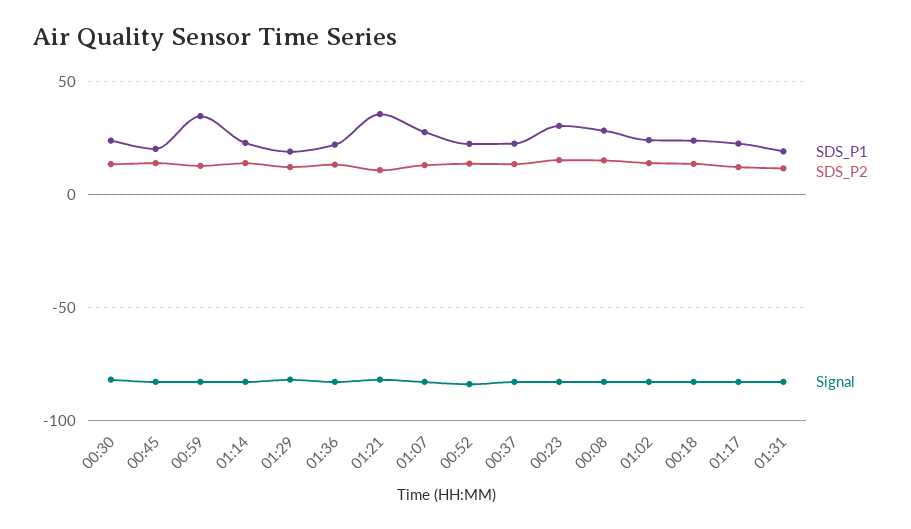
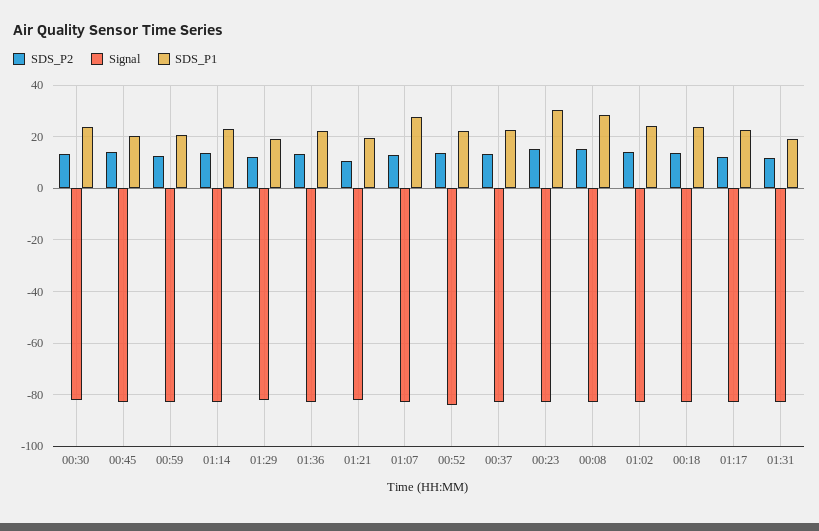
  {
    "SDS_P1": {
      "00:30": 25,
      "00:45": 20,
-     "00:59": 35,
+     "00:59": 20,
      "01:14": 22.5,
      "01:29": 20,
      "01:36": 22.5,
-     "01:21": 35,
+     "01:21": 20,
      "01:07": 27.5,
      "00:52": 22.5,
      "00:37": 22.5,
      "00:23": 30,
      "00:08": 27.5,
      "01:02": 25,
      "00:18": 25,
      "01:17": 22.5,
      "01:31": 20
    },
    "SDS_P2": {
      "00:30": 12.5,
      "00:45": 15,
      "00:59": 12.5,
      "01:14": 15,
      "01:29": 12.5,
      "01:36": 12.5,
      "01:21": 10,
      "01:07": 12.5,
      "00:52": 12.5,
      "00:37": 12.5,
      "00:23": 15,
      "00:08": 15,
      "01:02": 15,
      "00:18": 12.5,
      "01:17": 12.5,
      "01:31": 12.5
    },
    "Signal": {
      "00:30": -82.5,
      "00:45": -82.5,
      "00:59": -82.5,
      "01:14": -82.5,
      "01:29": -82.5,
      "01:36": -82.5,
      "01:21": -82.5,
      "01:07": -82.5,
      "00:52": -85,
      "00:37": -82.5,
      "00:23": -82.5,
      "00:08": -82.5,
      "01:02": -82.5,
      "00:18": -82.5,
      "01:17": -82.5,
      "01:31": -82.5
    }
  }

